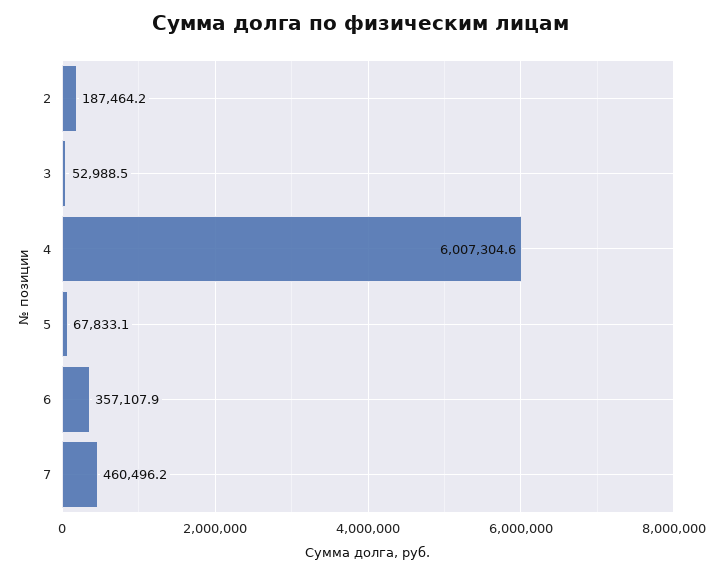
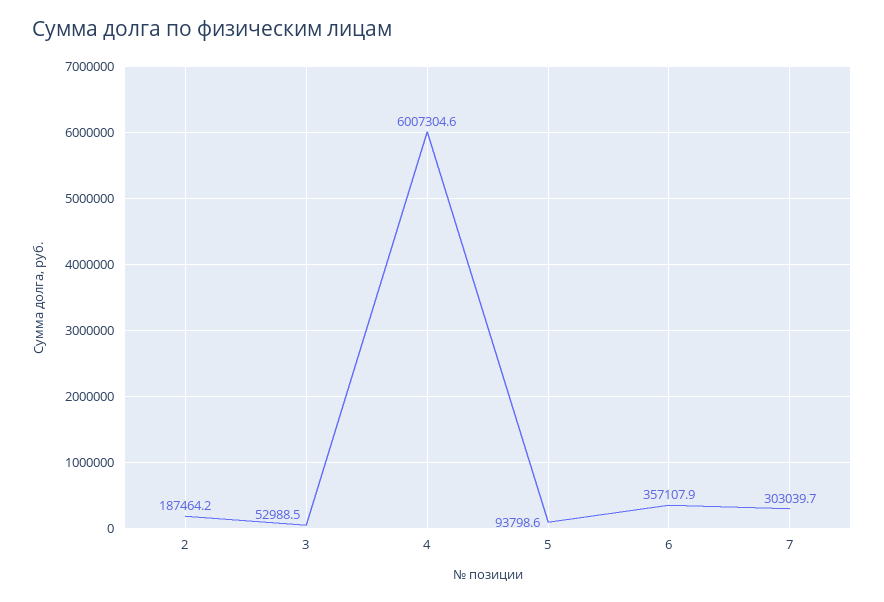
  {
    "2": 187464.2,
    "3": 52988.5,
    "4": 6007304.6,
-   "5": 67833.1,
+   "5": 93798.6,
    "6": 357107.9,
-   "7": 460496.2
+   "7": 303039.7
  }

